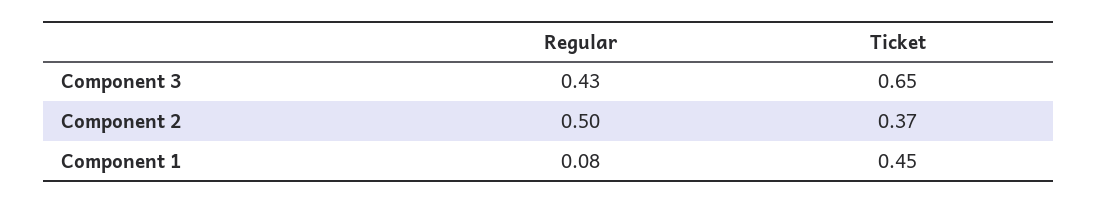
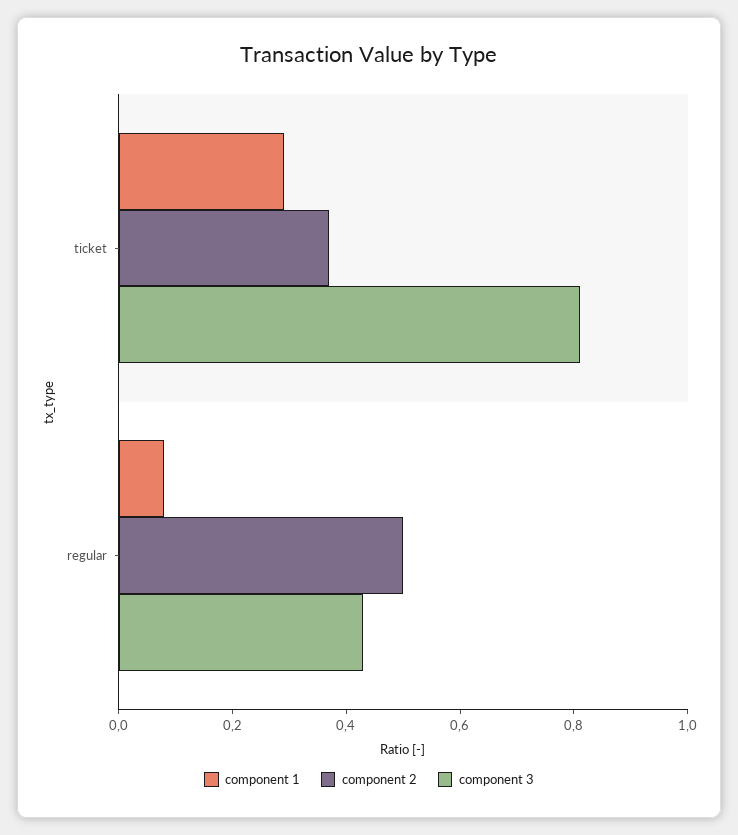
  {
    "Component 3": {
      "Regular": 0.43,
-     "Ticket": 0.65
+     "Ticket": 0.8
    },
    "Component 2": {
      "Regular": 0.5,
      "Ticket": 0.37
    },
    "Component 1": {
      "Regular": 0.08,
-     "Ticket": 0.45
+     "Ticket": 0.3
    }
  }

